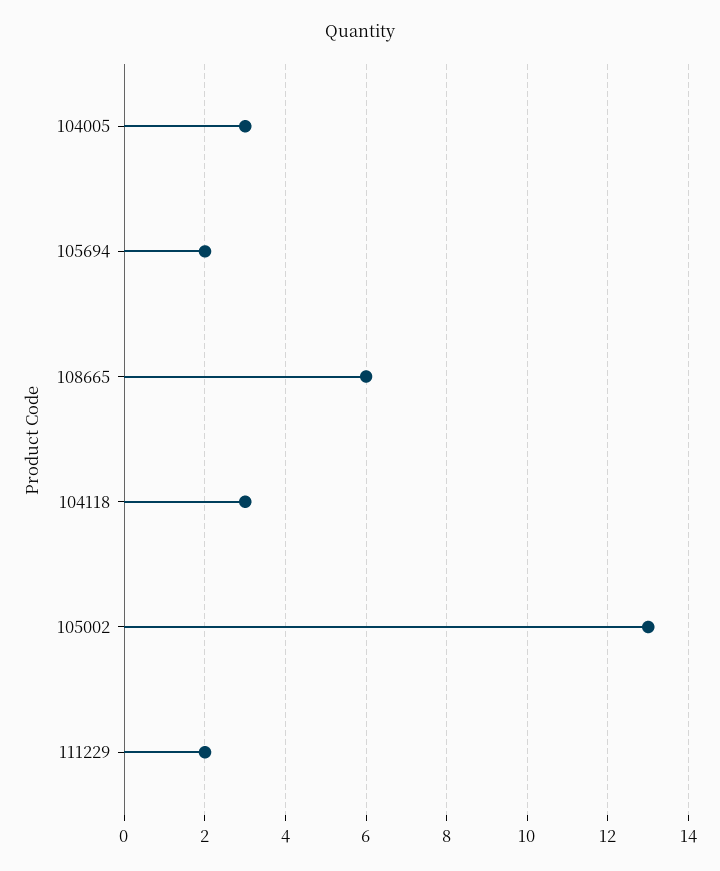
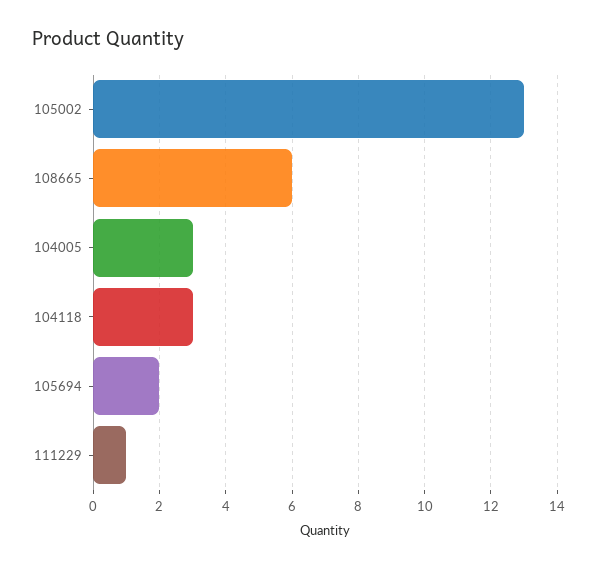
  {
    "104005": 3,
    "105694": 2,
    "108665": 6,
    "104118": 3,
    "105002": 13,
-   "111229": 2
+   "111229": 1
  }

